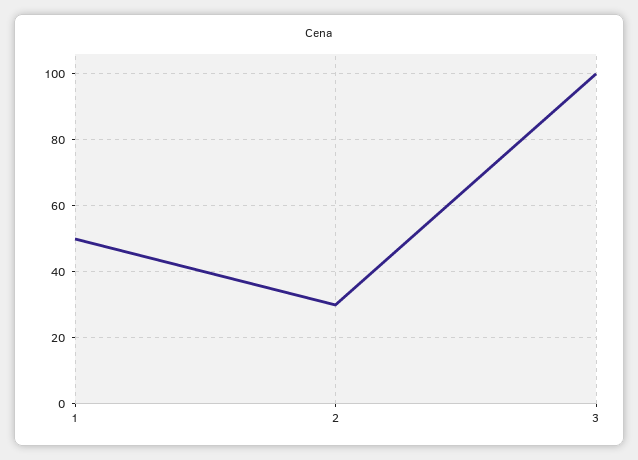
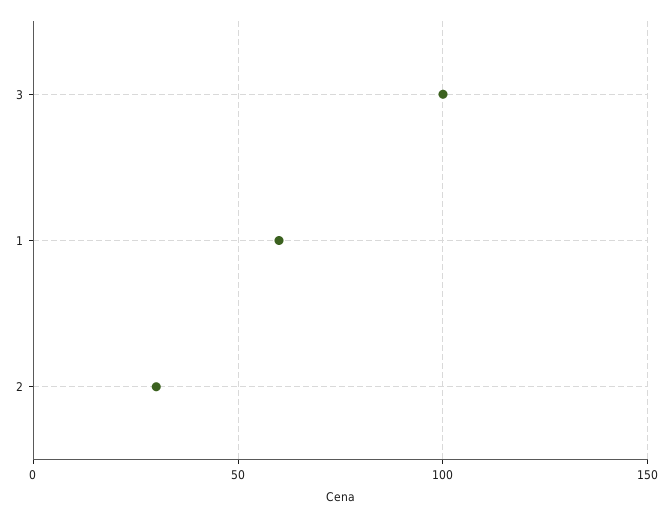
  {
-   "1": 50,
+   "1": 60,
    "2": 30,
    "3": 100
  }

